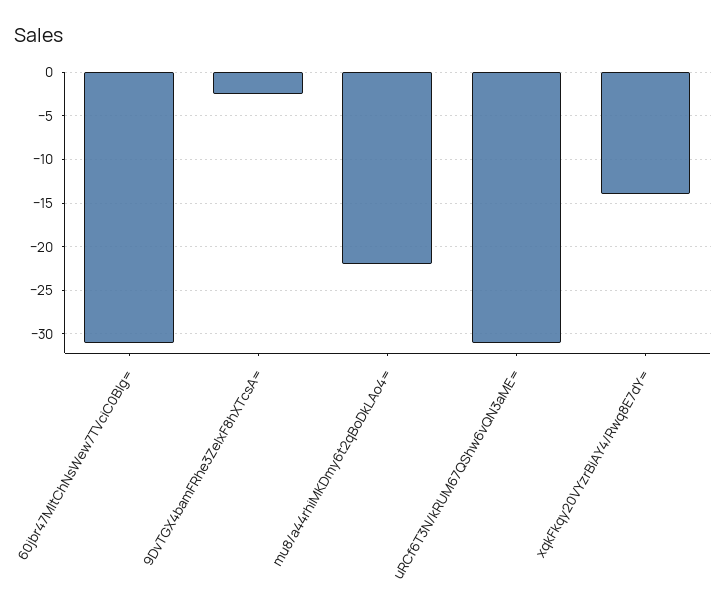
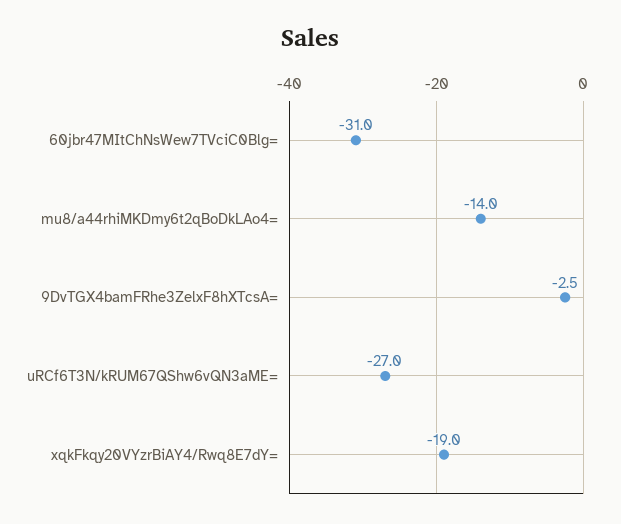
  {
    "60jbr47MItChNsWew7TVciC0Blg=": -31,
    "9DvTGX4bamFRhe3ZelxF8hXTcsA=": -2.5,
-   "mu8/a44rhiMKDmy6t2qBoDkLAo4=": -22,
+   "mu8/a44rhiMKDmy6t2qBoDkLAo4=": -14,
-   "uRCf6T3N/kRUM67QShw6vQN3aME=": -31,
+   "uRCf6T3N/kRUM67QShw6vQN3aME=": -27,
-   "xqkFkqy20VYzrBiAY4/Rwq8E7dY=": -14
+   "xqkFkqy20VYzrBiAY4/Rwq8E7dY=": -19
  }

